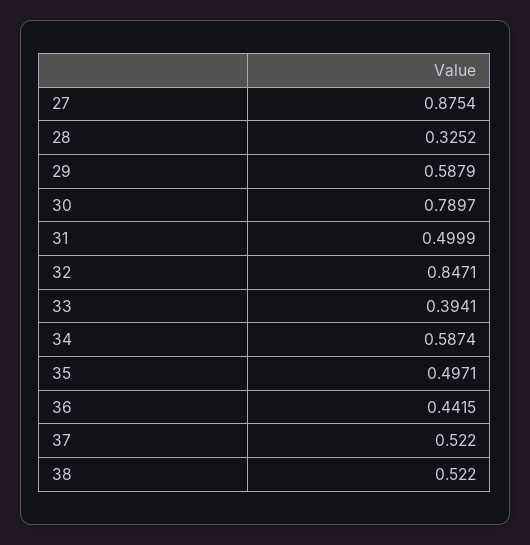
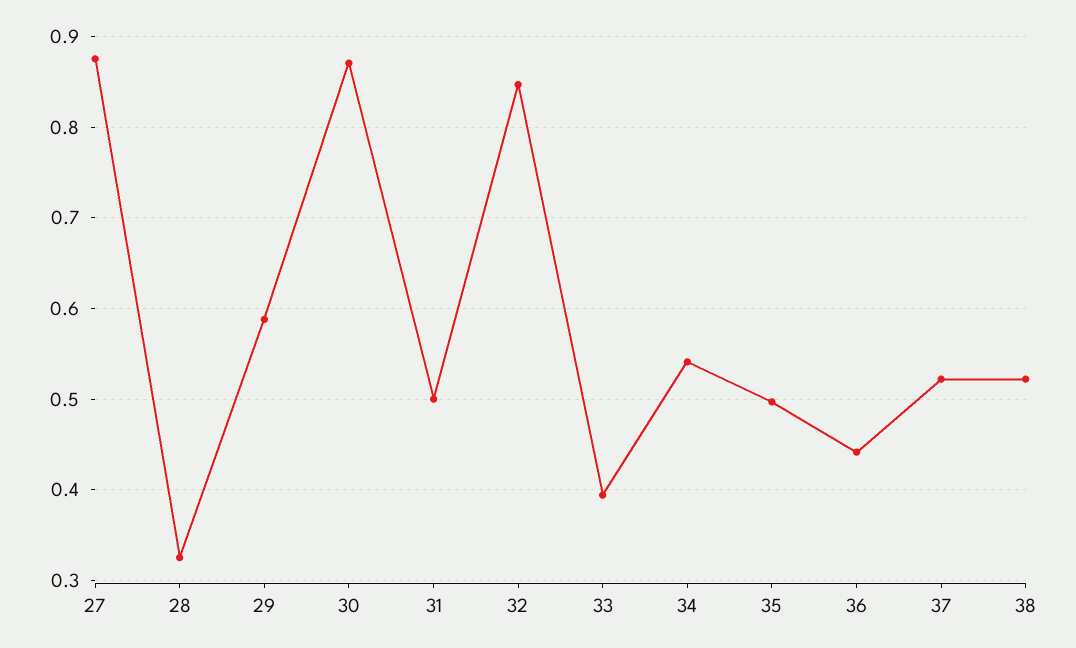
  {
    "27": 0.8754,
    "28": 0.3252,
    "29": 0.5879,
-   "30": 0.7897,
+   "30": 0.87,
    "31": 0.4999,
    "32": 0.8471,
    "33": 0.3941,
-   "34": 0.5874,
+   "34": 0.54,
    "35": 0.4971,
    "36": 0.4415,
    "37": 0.522,
    "38": 0.522
  }

